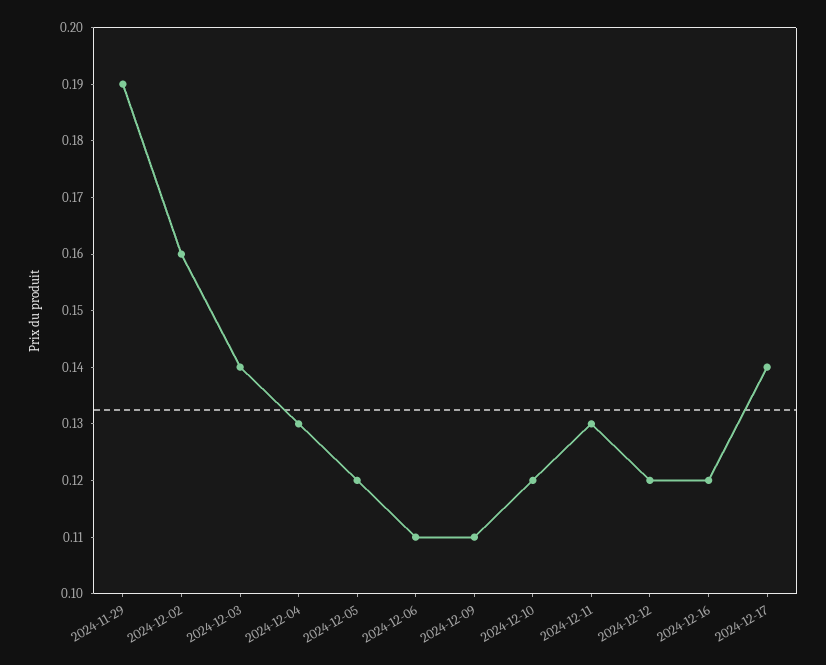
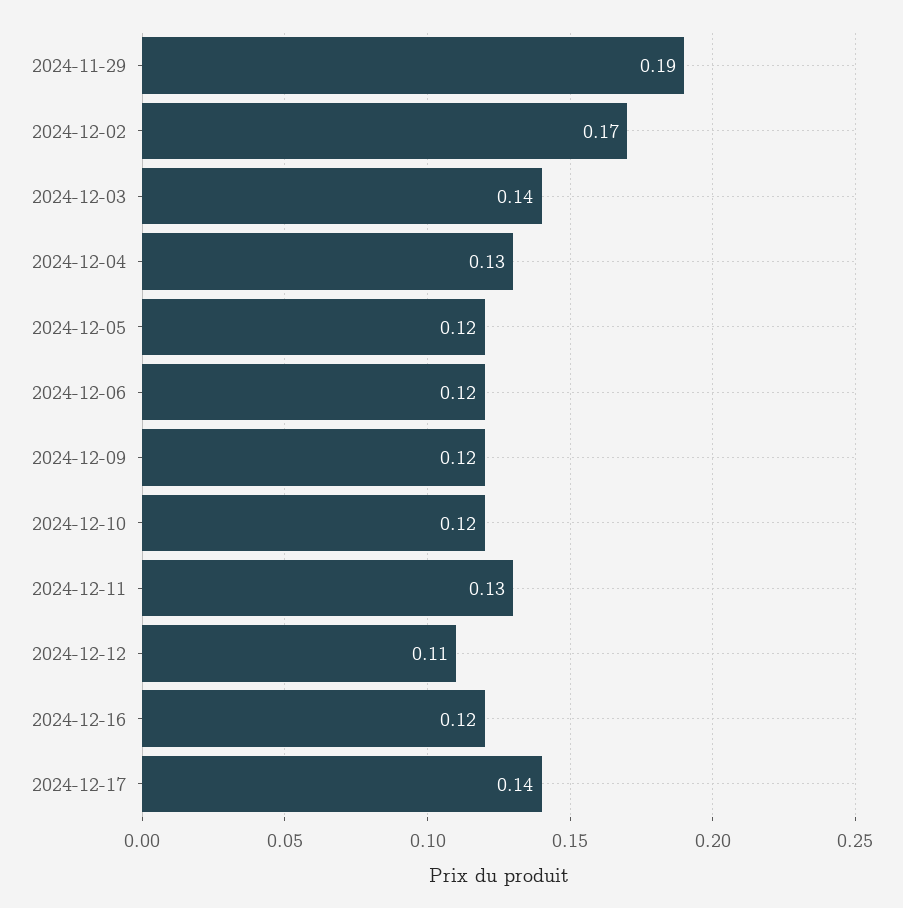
  {
    "2024-11-29": 0.19,
-   "2024-12-02": 0.16,
+   "2024-12-02": 0.17,
    "2024-12-03": 0.14,
    "2024-12-04": 0.13,
    "2024-12-05": 0.12,
-   "2024-12-06": 0.11,
+   "2024-12-06": 0.12,
-   "2024-12-09": 0.11,
+   "2024-12-09": 0.12,
    "2024-12-10": 0.12,
    "2024-12-11": 0.13,
-   "2024-12-12": 0.12,
+   "2024-12-12": 0.11,
    "2024-12-16": 0.12,
    "2024-12-17": 0.14
  }

